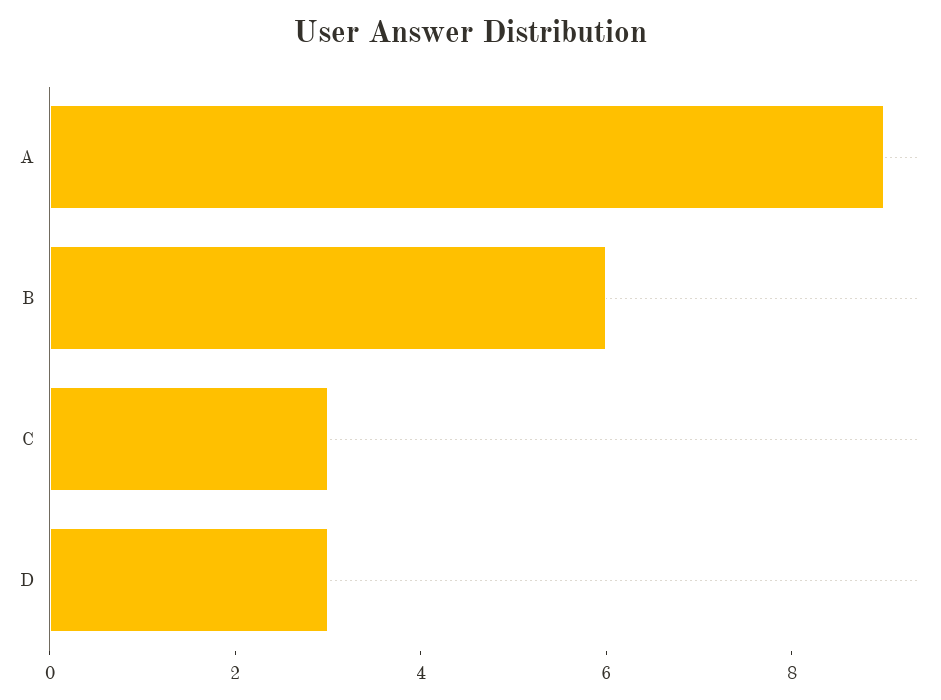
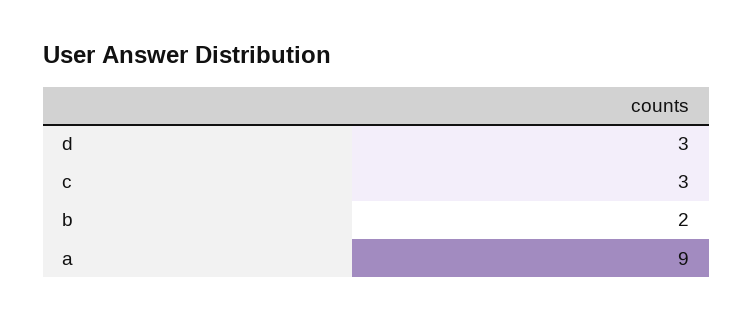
  {
    "A": 9,
-   "B": 6,
+   "B": 2,
    "C": 3,
    "D": 3
  }

